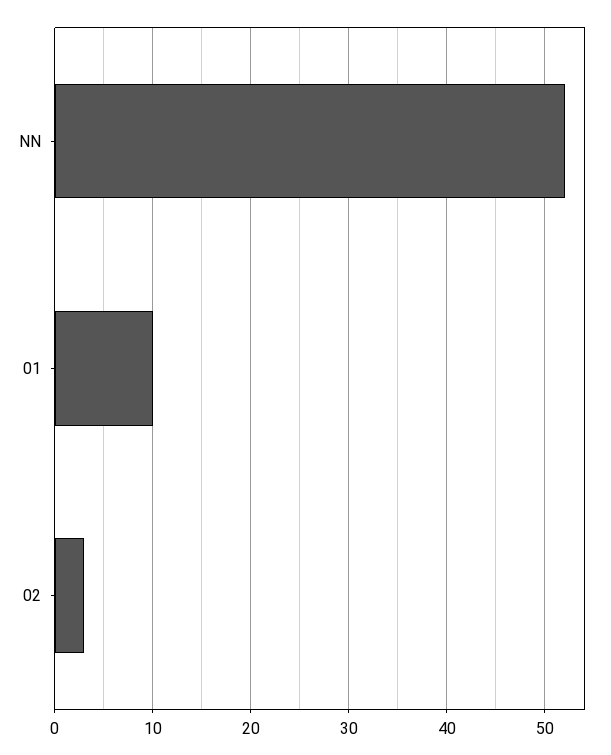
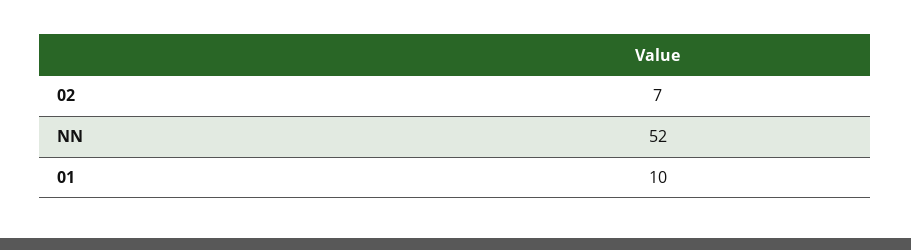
  {
    "NN": 52,
    "01": 10,
-   "02": 3
+   "02": 7
  }

